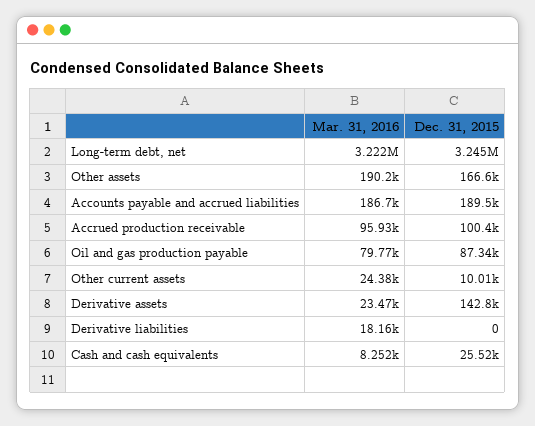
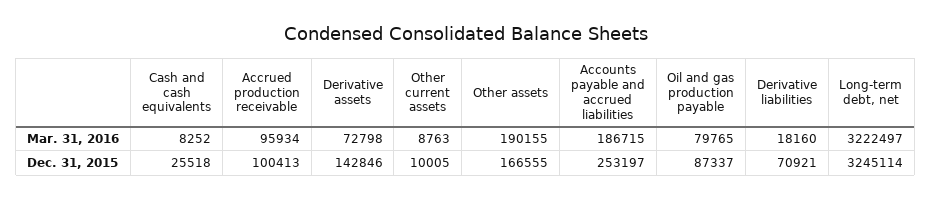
  {
    "Mar. 31, 2016": {
      "Long-term debt, net": 3222497,
      "Other assets": 190155,
      "Accounts payable and accrued liabilities": 186715,
      "Accrued production receivable": 95934,
      "Oil and gas production payable": 79765,
-     "Other current assets": 24380,
+     "Other current assets": 8763,
-     "Derivative assets": 23470,
+     "Derivative assets": 72798,
      "Derivative liabilities": 18160,
      "Cash and cash equivalents": 8252
    },
    "Dec. 31, 2015": {
      "Long-term debt, net": 3245114,
      "Other assets": 166555,
-     "Accounts payable and accrued liabilities": 189500,
+     "Accounts payable and accrued liabilities": 253197,
      "Accrued production receivable": 100413,
      "Oil and gas production payable": 87337,
      "Other current assets": 10005,
      "Derivative assets": 142846,
-     "Derivative liabilities": 0,
+     "Derivative liabilities": 70921,
      "Cash and cash equivalents": 25518
    }
  }

